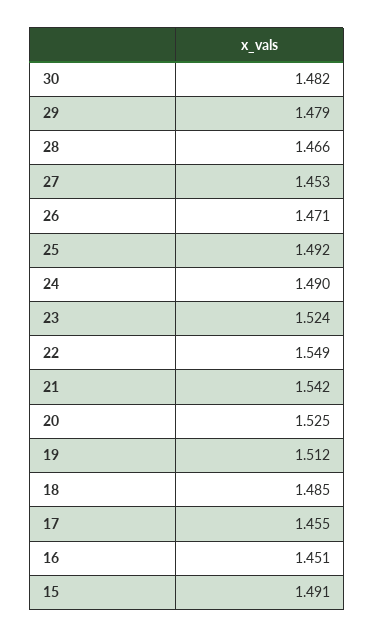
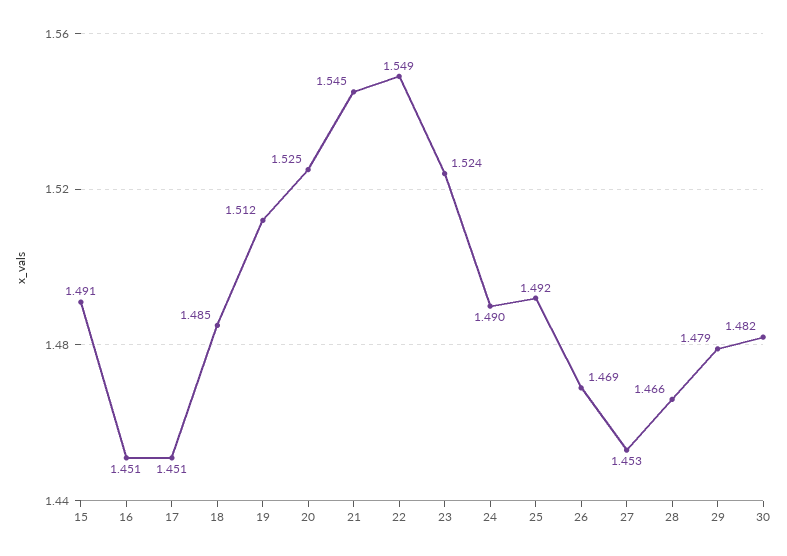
  {
    "30": 1.482,
    "29": 1.479,
    "28": 1.466,
    "27": 1.453,
-   "26": 1.471,
+   "26": 1.469,
    "25": 1.492,
    "24": 1.49,
    "23": 1.524,
    "22": 1.549,
-   "21": 1.542,
+   "21": 1.545,
    "20": 1.525,
    "19": 1.512,
    "18": 1.485,
-   "17": 1.455,
+   "17": 1.451,
    "16": 1.451,
    "15": 1.491
  }

